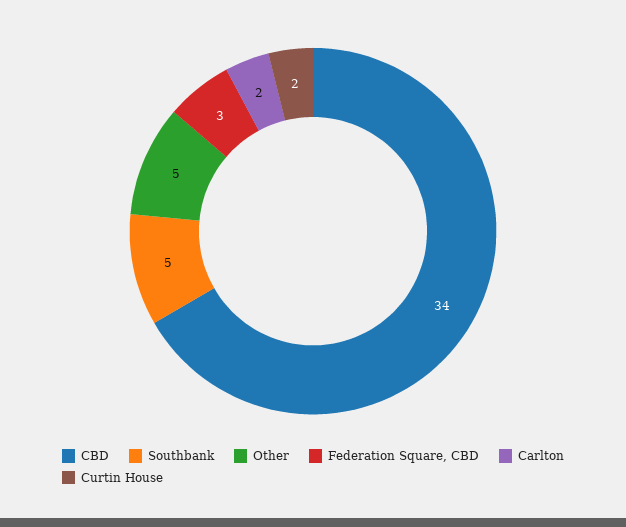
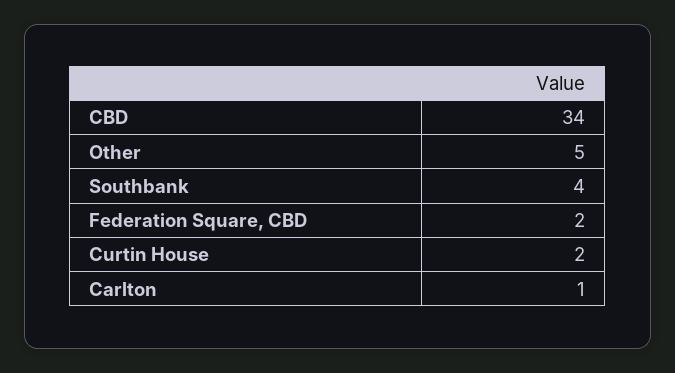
  {
    "CBD": 34,
-   "Southbank": 5,
+   "Southbank": 4,
    "Other": 5,
-   "Federation Square, CBD": 3,
+   "Federation Square, CBD": 2,
-   "Carlton": 2,
+   "Carlton": 1,
    "Curtin House": 2
  }

